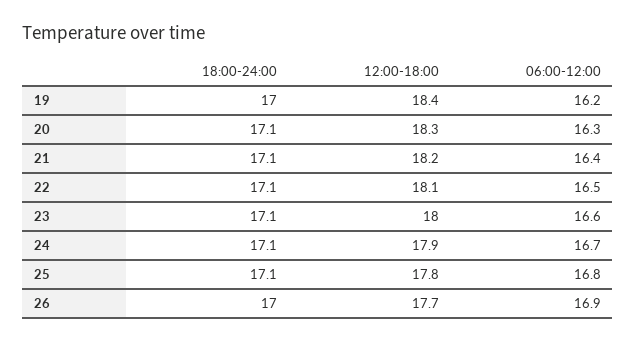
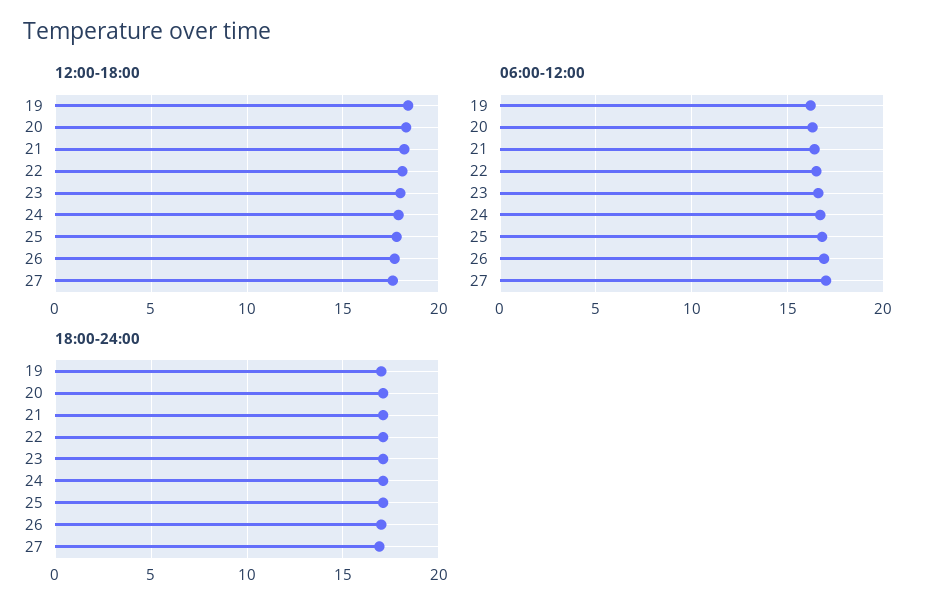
  {
    "18:00-24:00": {
      "19": 17,
      "20": 17.1,
      "21": 17.1,
      "22": 17.1,
      "23": 17.1,
      "24": 17.1,
      "25": 17.1,
-     "26": 17
+     "26": 17,
+     "27": 17
    },
    "12:00-18:00": {
      "19": 18.4,
      "20": 18.3,
      "21": 18.2,
      "22": 18.1,
      "23": 18,
      "24": 17.9,
      "25": 17.8,
-     "26": 17.7
+     "26": 17.7,
+     "27": 17.5
    },
    "06:00-12:00": {
      "19": 16.2,
      "20": 16.3,
      "21": 16.4,
      "22": 16.5,
      "23": 16.6,
      "24": 16.7,
      "25": 16.8,
-     "26": 16.9
+     "26": 16.9,
+     "27": 17
    }
  }

